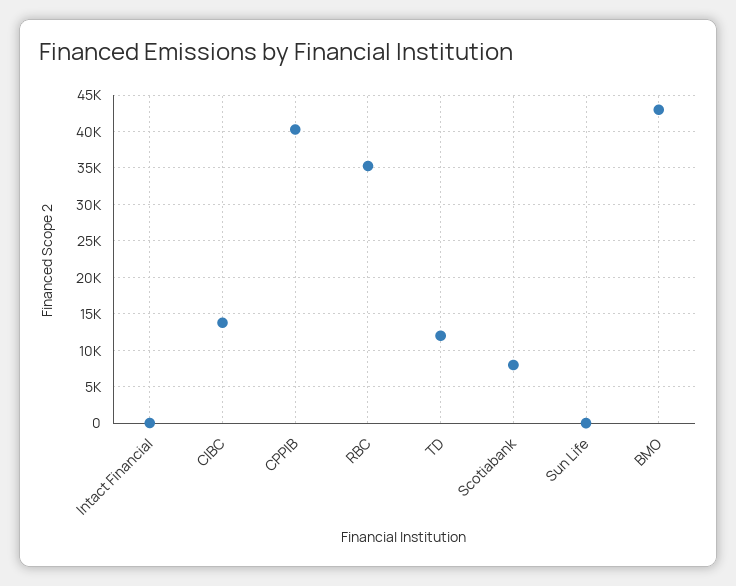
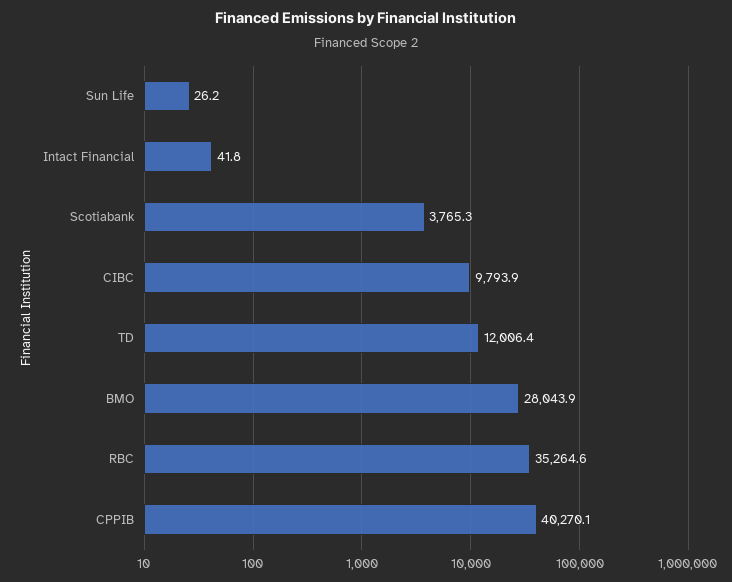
  {
    "Intact Financial": 41.8,
-   "CIBC": 14000,
+   "CIBC": 9793.9,
    "CPPIB": 40270.1,
    "RBC": 35264.6,
    "TD": 12006.4,
-   "Scotiabank": 8000,
+   "Scotiabank": 3765.3,
    "Sun Life": 26.2,
-   "BMO": 43000
+   "BMO": 28043.9
  }

